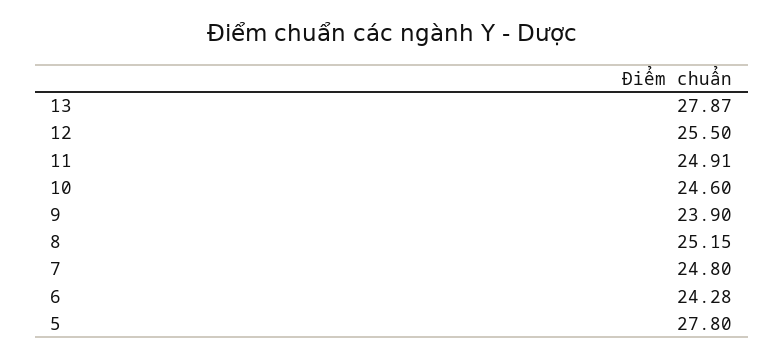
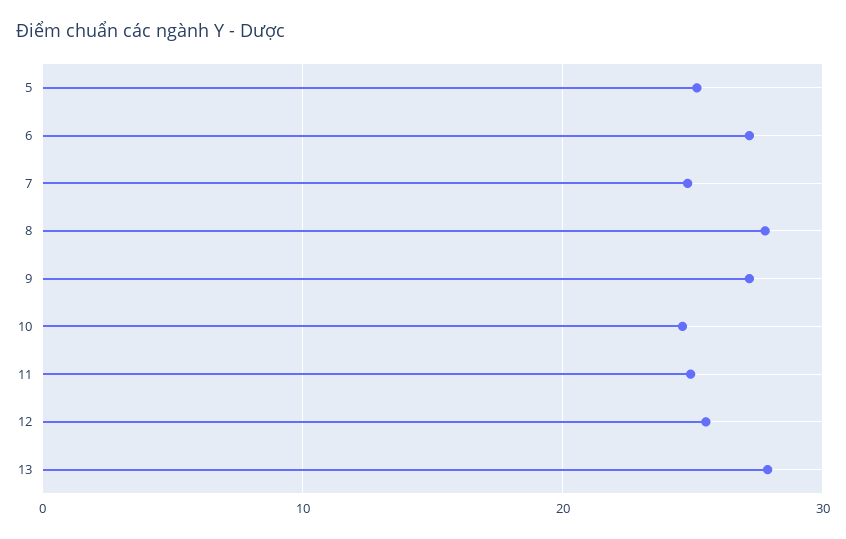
  {
    "13": 27.87,
    "12": 25.5,
    "11": 24.91,
    "10": 24.6,
-   "9": 23.9,
+   "9": 27,
-   "8": 25.15,
+   "8": 28,
    "7": 24.8,
-   "6": 24.28,
+   "6": 27,
-   "5": 27.8
+   "5": 25
  }

